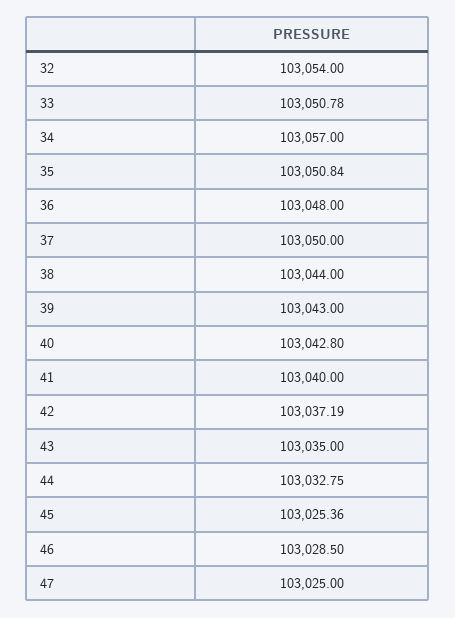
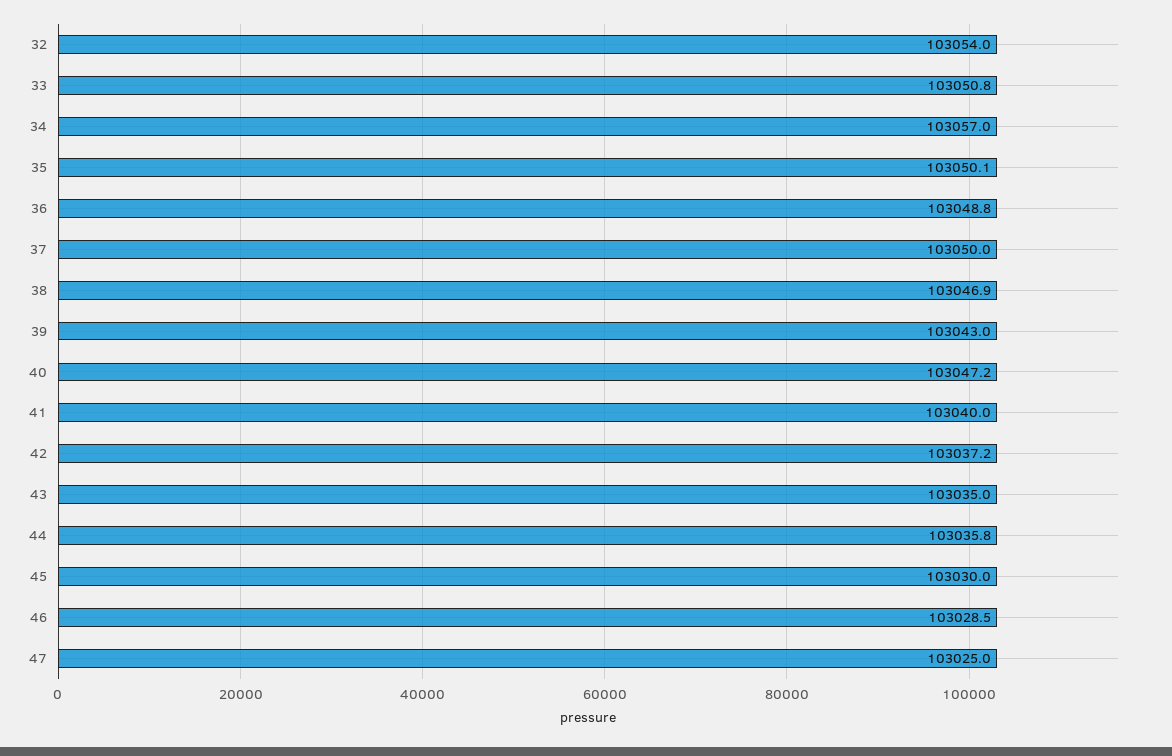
  {
    "32": 103054,
    "33": 103050.78,
    "34": 103057,
-   "35": 103050.84,
+   "35": 103050.1,
-   "36": 103048,
+   "36": 103048.8,
    "37": 103050,
-   "38": 103044,
+   "38": 103046.9,
    "39": 103043,
-   "40": 103042.8,
+   "40": 103047.2,
    "41": 103040,
    "42": 103037.19,
    "43": 103035,
-   "44": 103032.75,
+   "44": 103035.8,
-   "45": 103025.36,
+   "45": 103030,
    "46": 103028.5,
    "47": 103025
  }

